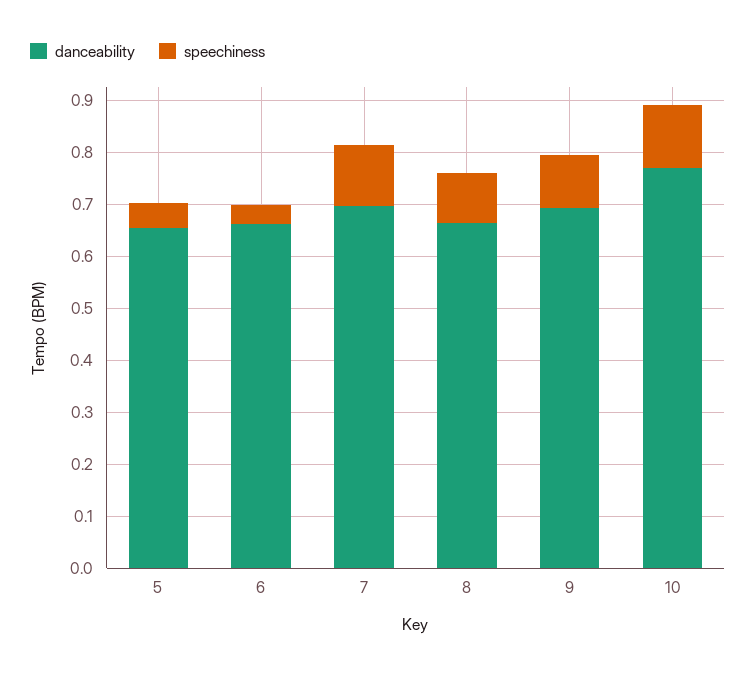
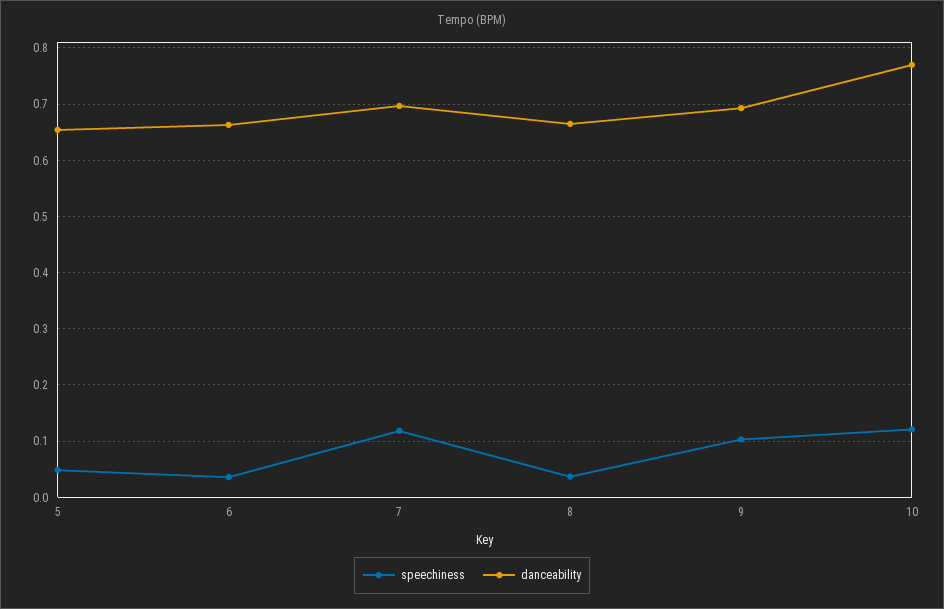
  {
    "danceability": {
      "5": 0.66,
      "6": 0.66,
      "7": 0.7,
      "8": 0.66,
      "9": 0.7,
      "10": 0.78
    },
    "speechiness": {
      "5": 0.04,
      "6": 0.04,
      "7": 0.12,
-     "8": 0.1,
+     "8": 0.04,
      "9": 0.1,
      "10": 0.12
    }
  }

